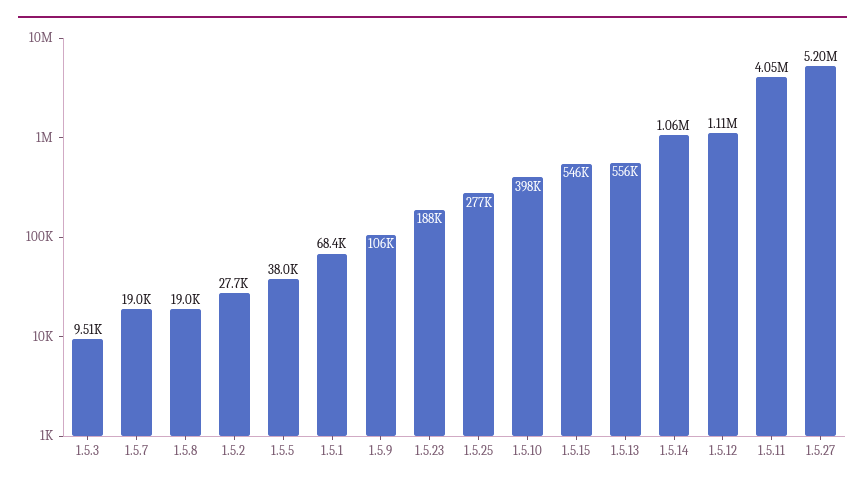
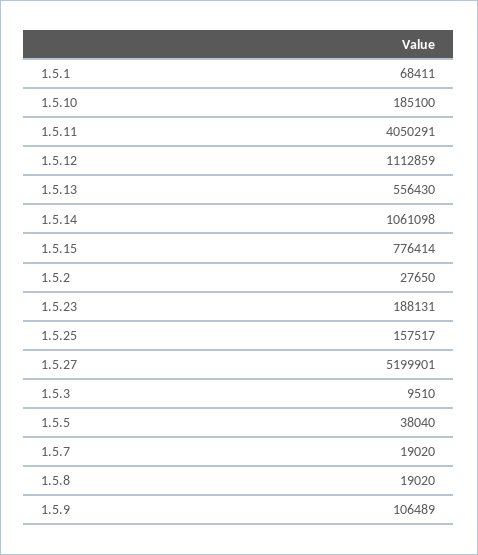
  {
    "1.5.3": 9510,
    "1.5.7": 19020,
    "1.5.8": 19020,
    "1.5.2": 27650,
    "1.5.5": 38040,
    "1.5.1": 68411,
    "1.5.9": 106489,
    "1.5.23": 188131,
-   "1.5.25": 277000,
+   "1.5.25": 157517,
-   "1.5.10": 398000,
+   "1.5.10": 185100,
-   "1.5.15": 546000,
+   "1.5.15": 776414,
    "1.5.13": 556430,
    "1.5.14": 1061098,
    "1.5.12": 1112859,
    "1.5.11": 4050291,
    "1.5.27": 5199901
  }

